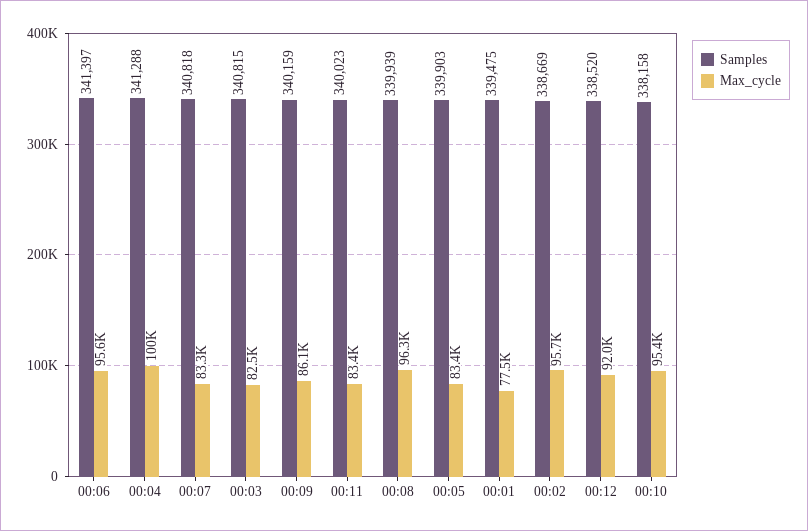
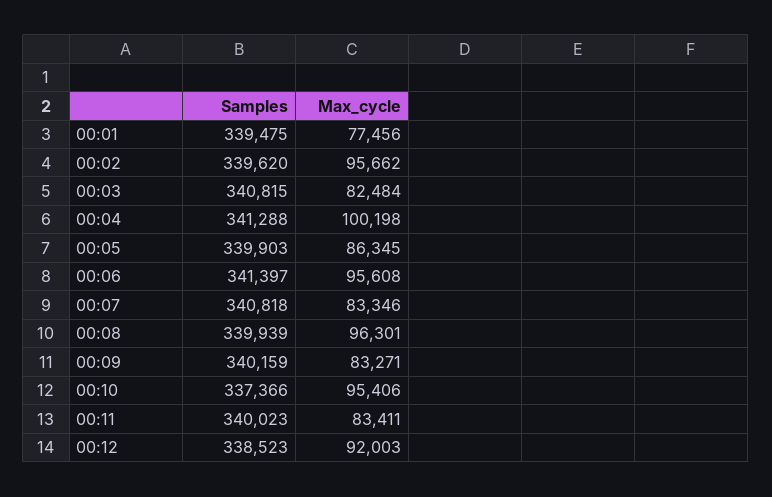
  {
    "Samples": {
      "00:06": 341397,
      "00:04": 341288,
      "00:07": 340818,
      "00:03": 340815,
      "00:09": 340159,
      "00:11": 340023,
      "00:08": 339939,
      "00:05": 339903,
      "00:01": 339475,
-     "00:02": 338669,
+     "00:02": 339620,
-     "00:12": 338520,
+     "00:12": 338523,
-     "00:10": 338158
+     "00:10": 337366
    },
    "Max_cycle": {
      "00:06": 95608,
      "00:04": 100198,
      "00:07": 83346,
      "00:03": 82484,
-     "00:09": 86100,
+     "00:09": 83271,
      "00:11": 83411,
      "00:08": 96301,
-     "00:05": 83400,
+     "00:05": 86345,
      "00:01": 77456,
      "00:02": 95662,
      "00:12": 92003,
      "00:10": 95406
    }
  }

